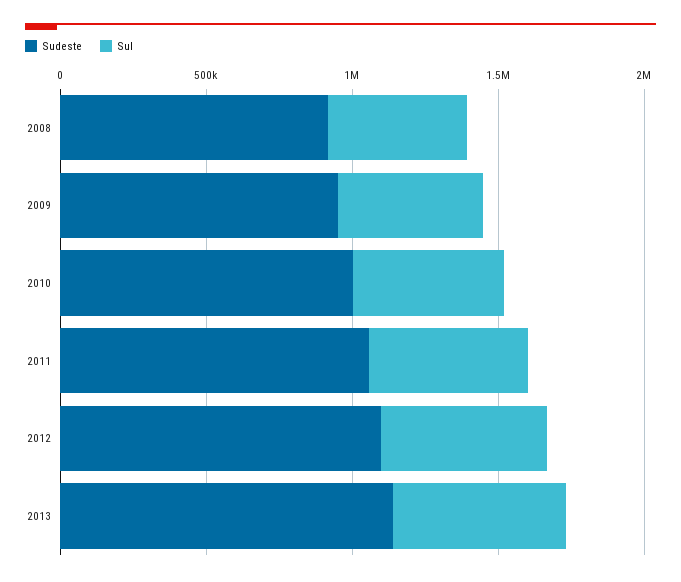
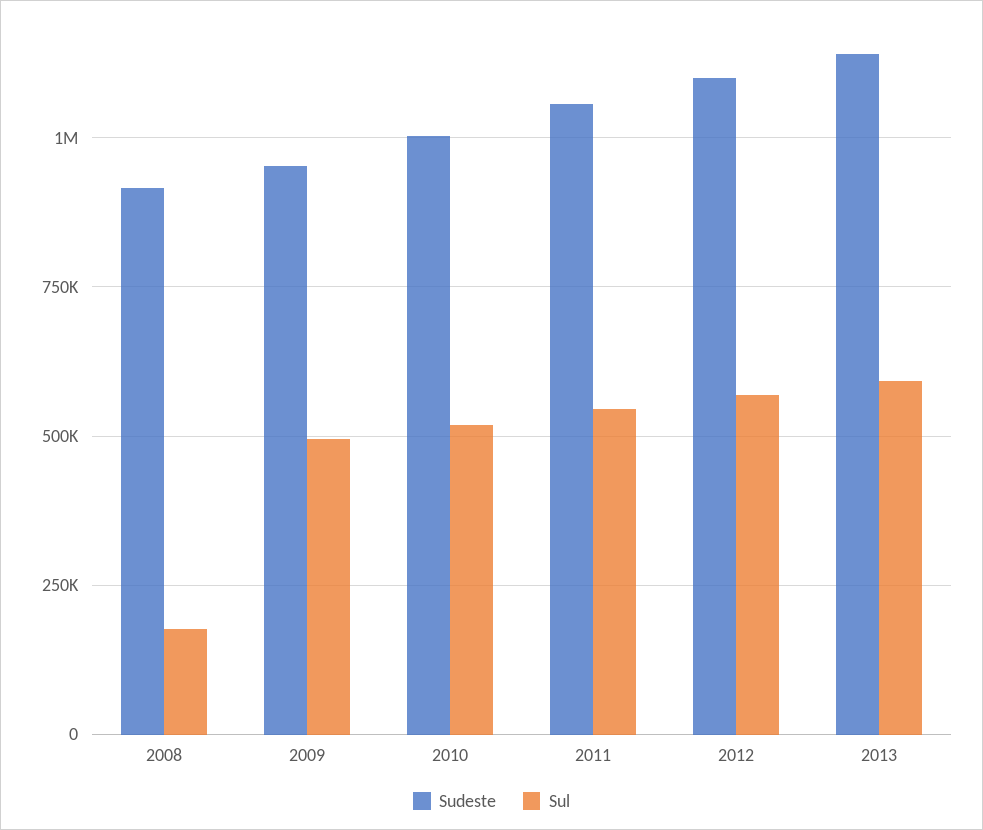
  {
    "Sudeste": {
      "2008": 925000,
      "2009": 950000,
      "2010": 1000000,
      "2011": 1050000,
      "2012": 1100000,
      "2013": 1150000
    },
    "Sul": {
-     "2008": 500000,
+     "2008": 175000,
      "2009": 500000,
      "2010": 525000,
      "2011": 550000,
      "2012": 575000,
      "2013": 600000
    }
  }

